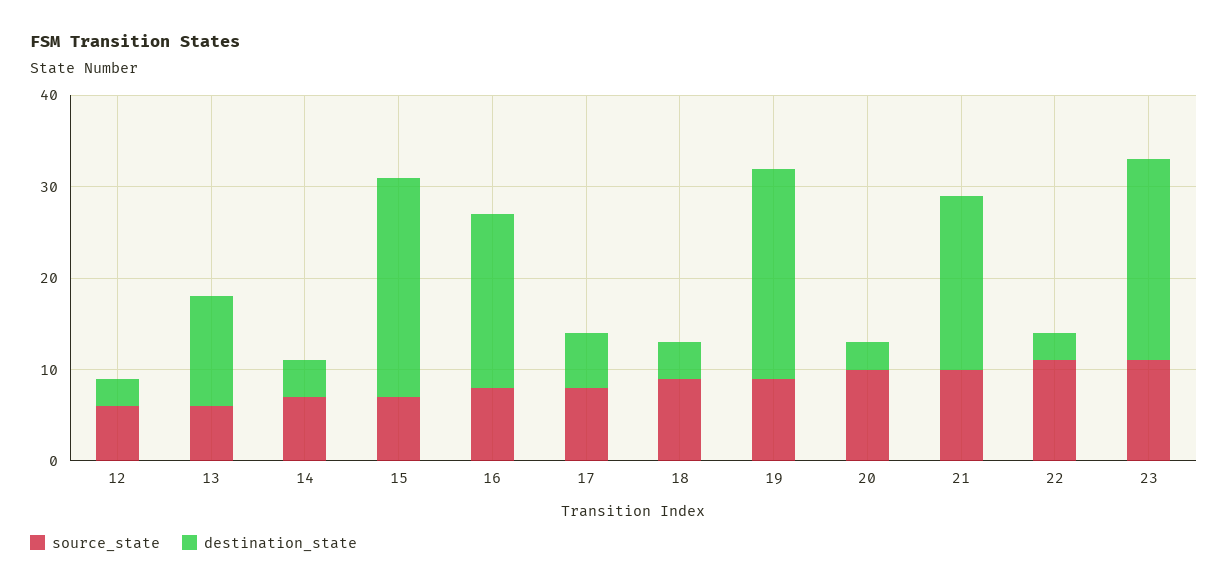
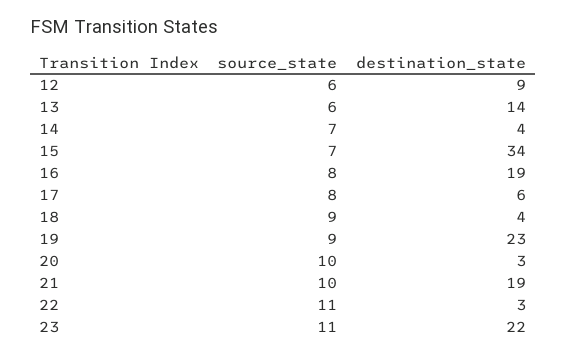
  {
    "source_state": {
      "12": 6,
      "13": 6,
      "14": 7,
      "15": 7,
      "16": 8,
      "17": 8,
      "18": 9,
      "19": 9,
      "20": 10,
      "21": 10,
      "22": 11,
      "23": 11
    },
    "destination_state": {
-     "12": 3,
+     "12": 9,
-     "13": 12,
+     "13": 14,
      "14": 4,
-     "15": 24,
+     "15": 34,
      "16": 19,
      "17": 6,
      "18": 4,
      "19": 23,
      "20": 3,
      "21": 19,
      "22": 3,
      "23": 22
    }
  }

